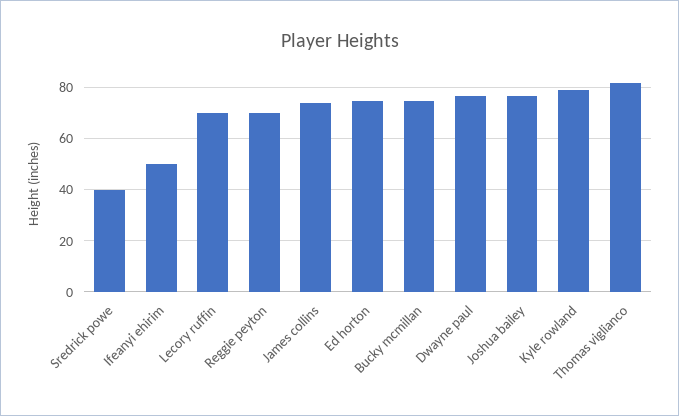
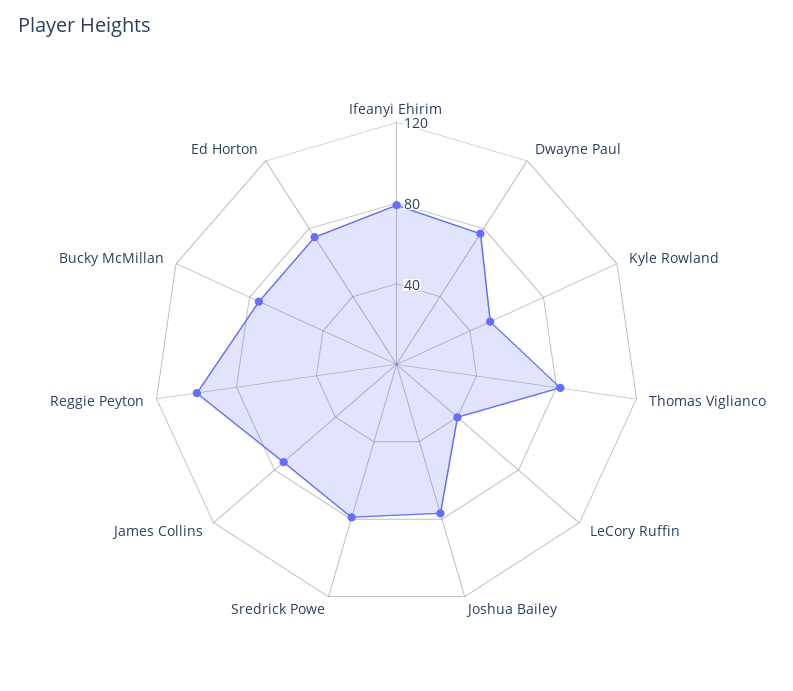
  {
-   "Sredrick powe": 40,
+   "Sredrick powe": 80,
-   "Ifeanyi ehirim": 50,
+   "Ifeanyi ehirim": 80,
-   "Lecory ruffin": 70,
+   "Lecory ruffin": 40,
-   "Reggie peyton": 70,
+   "Reggie peyton": 100,
    "James collins": 75,
    "Ed horton": 75,
    "Bucky mcmillan": 75,
    "Dwayne paul": 75,
    "Joshua bailey": 75,
-   "Kyle rowland": 80,
+   "Kyle rowland": 50,
    "Thomas viglianco": 80
  }

